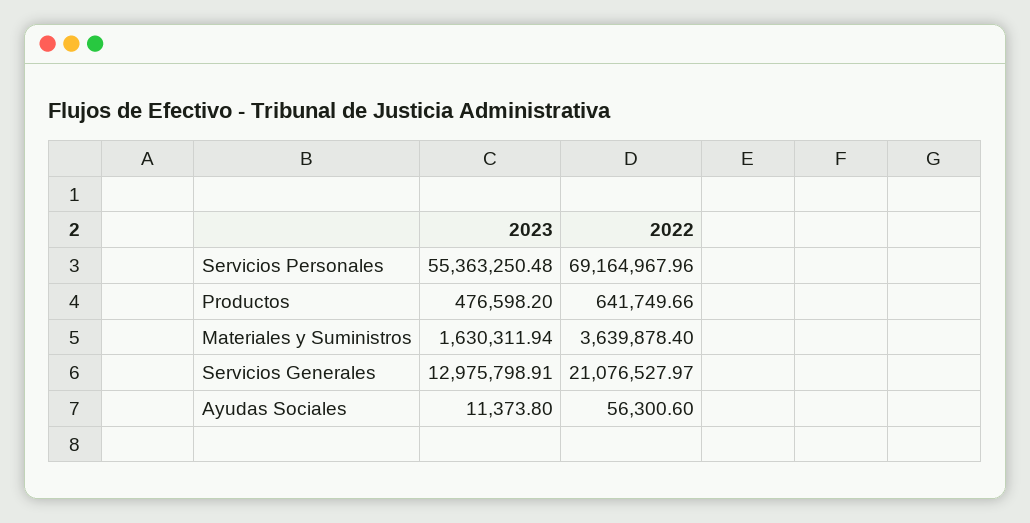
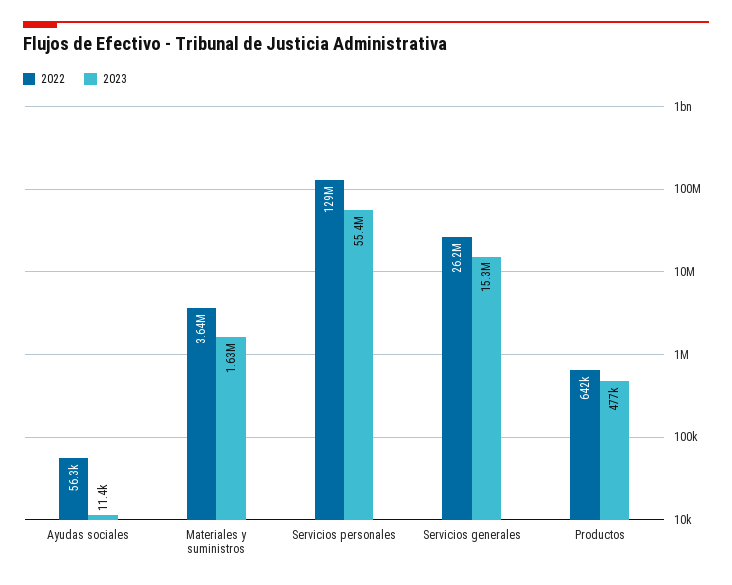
  {
    "2023": {
      "Servicios Personales": 55363250.48,
      "Productos": 476598.2,
      "Materiales y Suministros": 1630311.94,
-     "Servicios Generales": 12975798.91,
+     "Servicios Generales": 15300000,
      "Ayudas Sociales": 11373.8
    },
    "2022": {
-     "Servicios Personales": 69164967.96,
+     "Servicios Personales": 129000000,
      "Productos": 641749.66,
      "Materiales y Suministros": 3639878.4,
-     "Servicios Generales": 21076527.97,
+     "Servicios Generales": 26200000,
      "Ayudas Sociales": 56300.6
    }
  }

